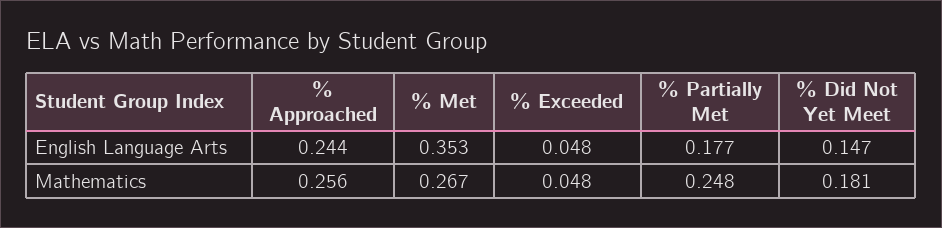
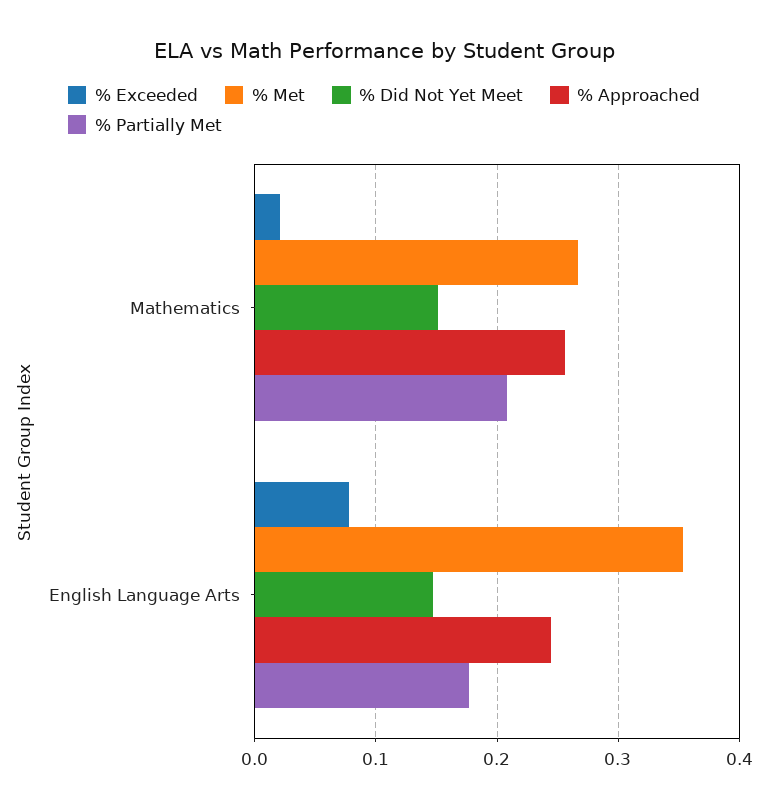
  {
    "% Approached": {
      "English Language Arts": 0.244,
      "Mathematics": 0.256
    },
    "% Met": {
      "English Language Arts": 0.353,
      "Mathematics": 0.267
    },
    "% Exceeded": {
-     "English Language Arts": 0.048,
+     "English Language Arts": 0.08,
-     "Mathematics": 0.048
+     "Mathematics": 0.02
    },
    "% Partially Met": {
      "English Language Arts": 0.177,
-     "Mathematics": 0.248
+     "Mathematics": 0.21
    },
    "% Did Not Yet Meet": {
      "English Language Arts": 0.147,
-     "Mathematics": 0.181
+     "Mathematics": 0.15
    }
  }

